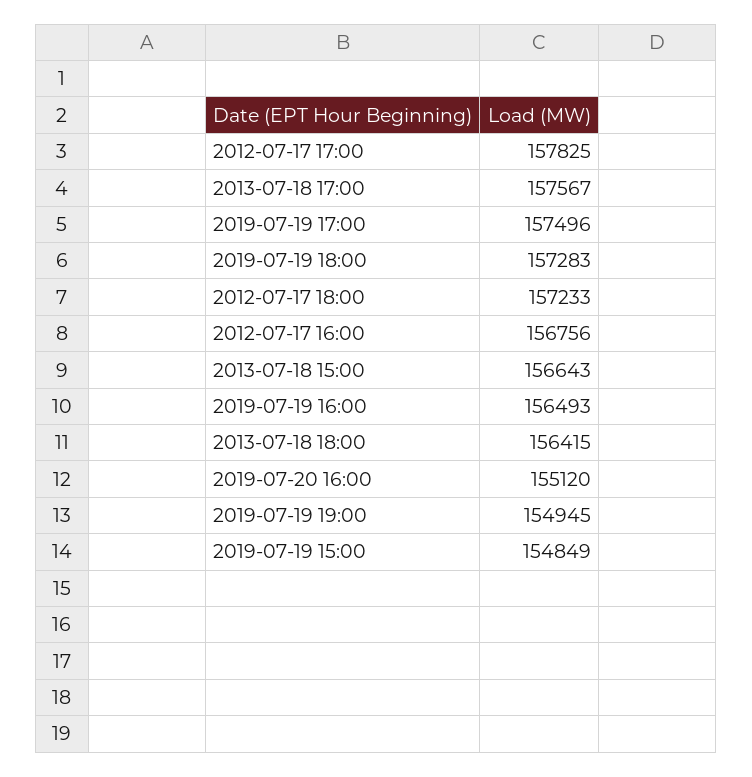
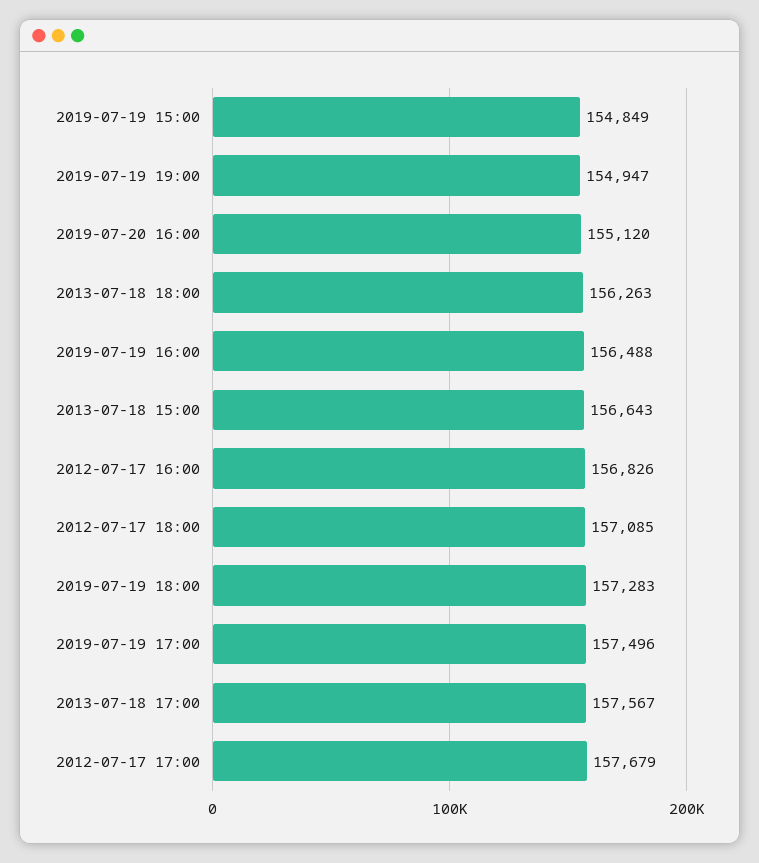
  {
-   "2012-07-17 17:00": 157825,
+   "2012-07-17 17:00": 157679,
    "2013-07-18 17:00": 157567,
    "2019-07-19 17:00": 157496,
    "2019-07-19 18:00": 157283,
-   "2012-07-17 18:00": 157233,
+   "2012-07-17 18:00": 157085,
-   "2012-07-17 16:00": 156756,
+   "2012-07-17 16:00": 156826,
    "2013-07-18 15:00": 156643,
-   "2019-07-19 16:00": 156493,
+   "2019-07-19 16:00": 156488,
-   "2013-07-18 18:00": 156415,
+   "2013-07-18 18:00": 156263,
    "2019-07-20 16:00": 155120,
-   "2019-07-19 19:00": 154945,
+   "2019-07-19 19:00": 154947,
    "2019-07-19 15:00": 154849
  }

